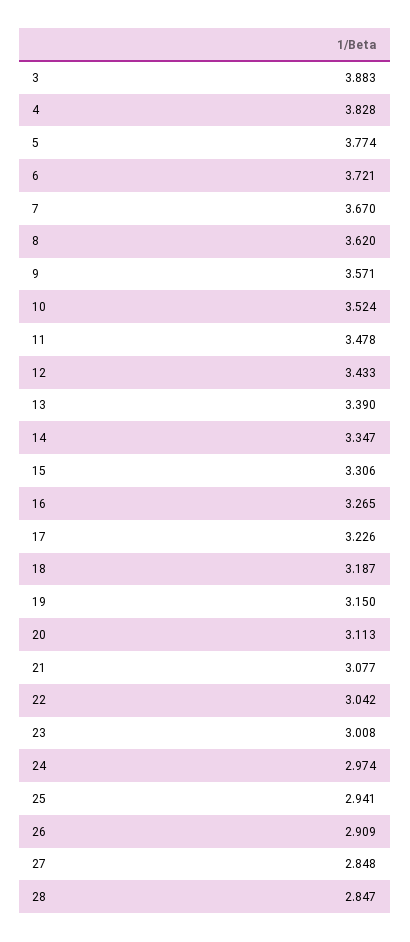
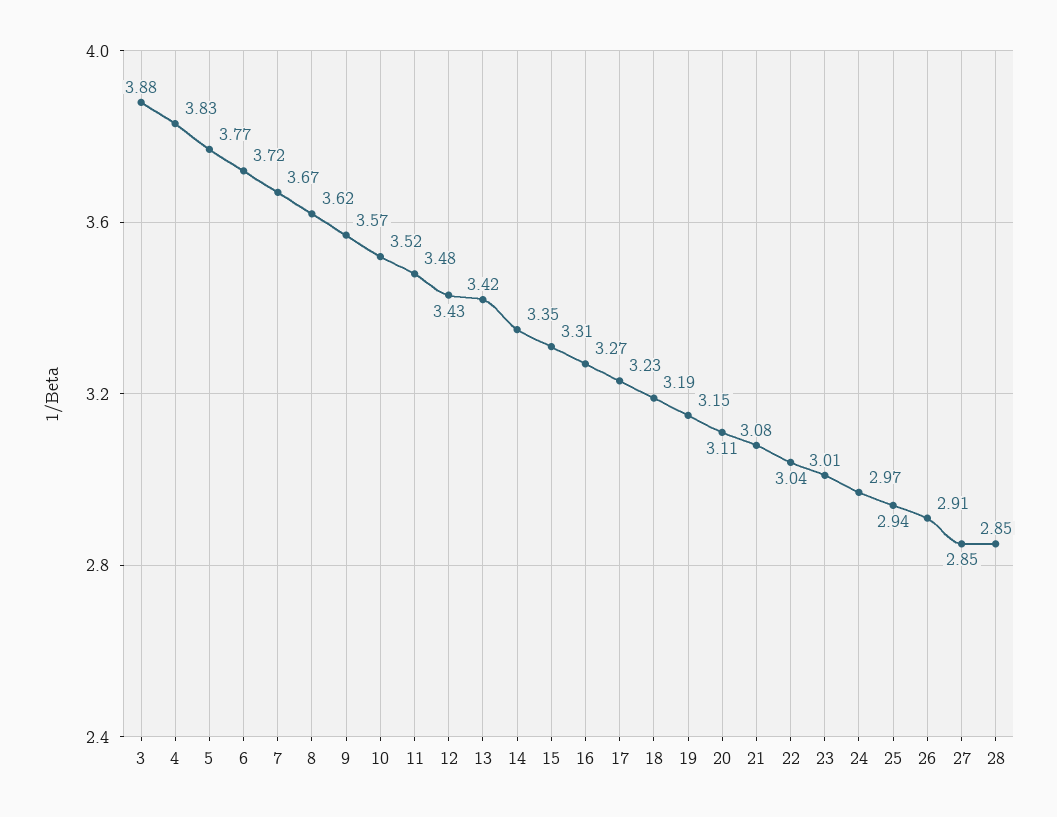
  {
    "3": 3.883,
    "4": 3.828,
    "5": 3.774,
    "6": 3.721,
    "7": 3.67,
    "8": 3.62,
    "9": 3.571,
    "10": 3.524,
    "11": 3.478,
    "12": 3.433,
-   "13": 3.39,
+   "13": 3.42,
    "14": 3.347,
    "15": 3.306,
    "16": 3.265,
    "17": 3.226,
    "18": 3.187,
    "19": 3.15,
    "20": 3.113,
    "21": 3.077,
    "22": 3.042,
    "23": 3.008,
    "24": 2.974,
    "25": 2.941,
    "26": 2.909,
    "27": 2.848,
    "28": 2.847
  }

